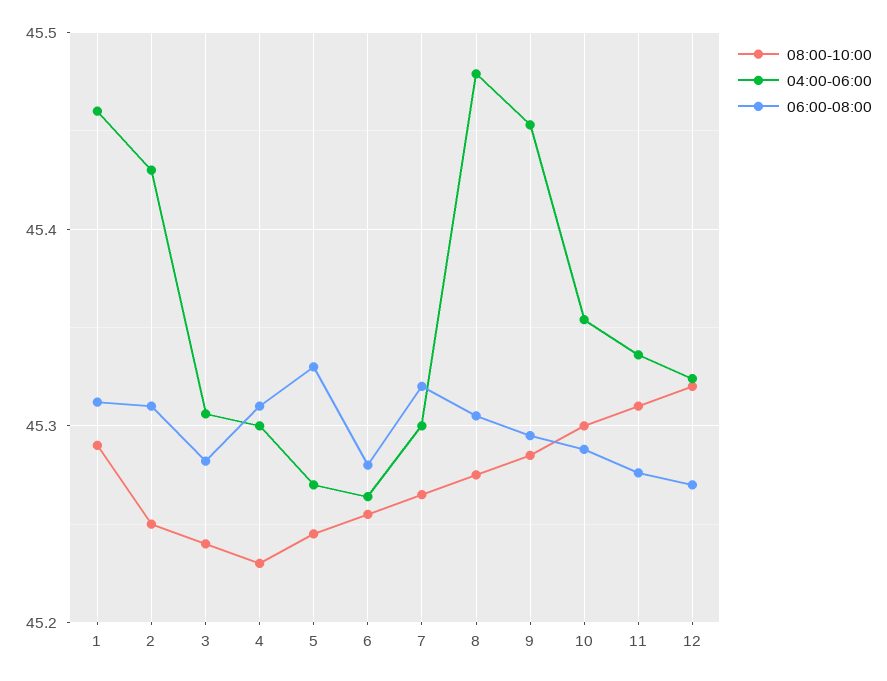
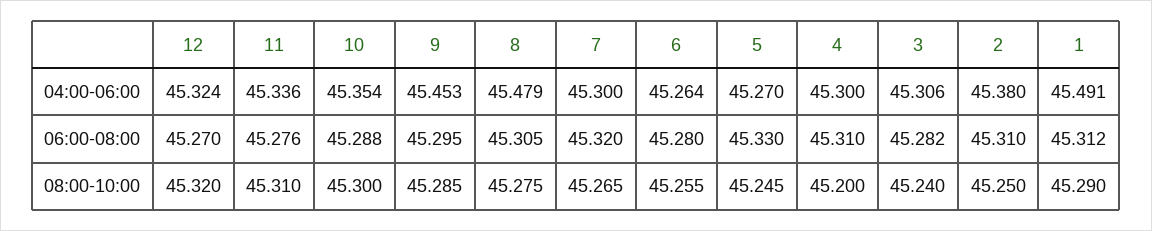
  {
    "08:00-10:00": {
      "1": 45.29,
      "2": 45.25,
      "3": 45.24,
-     "4": 45.23,
+     "4": 45.2,
      "5": 45.245,
      "6": 45.255,
      "7": 45.265,
      "8": 45.275,
      "9": 45.285,
      "10": 45.3,
      "11": 45.31,
      "12": 45.32
    },
    "04:00-06:00": {
-     "1": 45.46,
+     "1": 45.491,
-     "2": 45.43,
+     "2": 45.38,
      "3": 45.306,
      "4": 45.3,
      "5": 45.27,
      "6": 45.264,
      "7": 45.3,
      "8": 45.479,
      "9": 45.453,
      "10": 45.354,
      "11": 45.336,
      "12": 45.324
    },
    "06:00-08:00": {
      "1": 45.312,
      "2": 45.31,
      "3": 45.282,
      "4": 45.31,
      "5": 45.33,
      "6": 45.28,
      "7": 45.32,
      "8": 45.305,
      "9": 45.295,
      "10": 45.288,
      "11": 45.276,
      "12": 45.27
    }
  }

